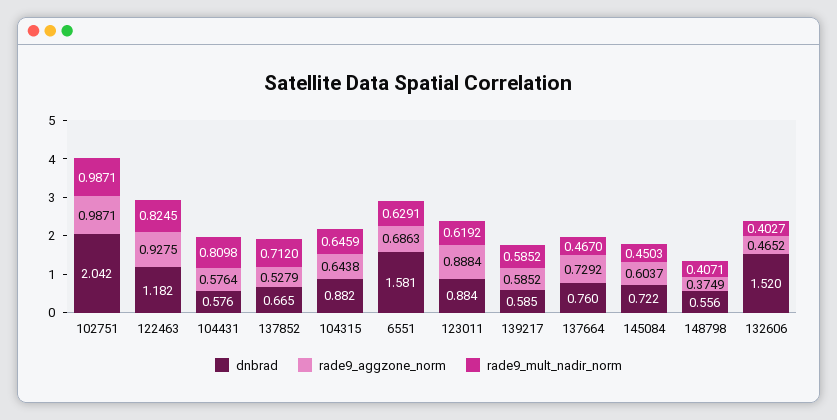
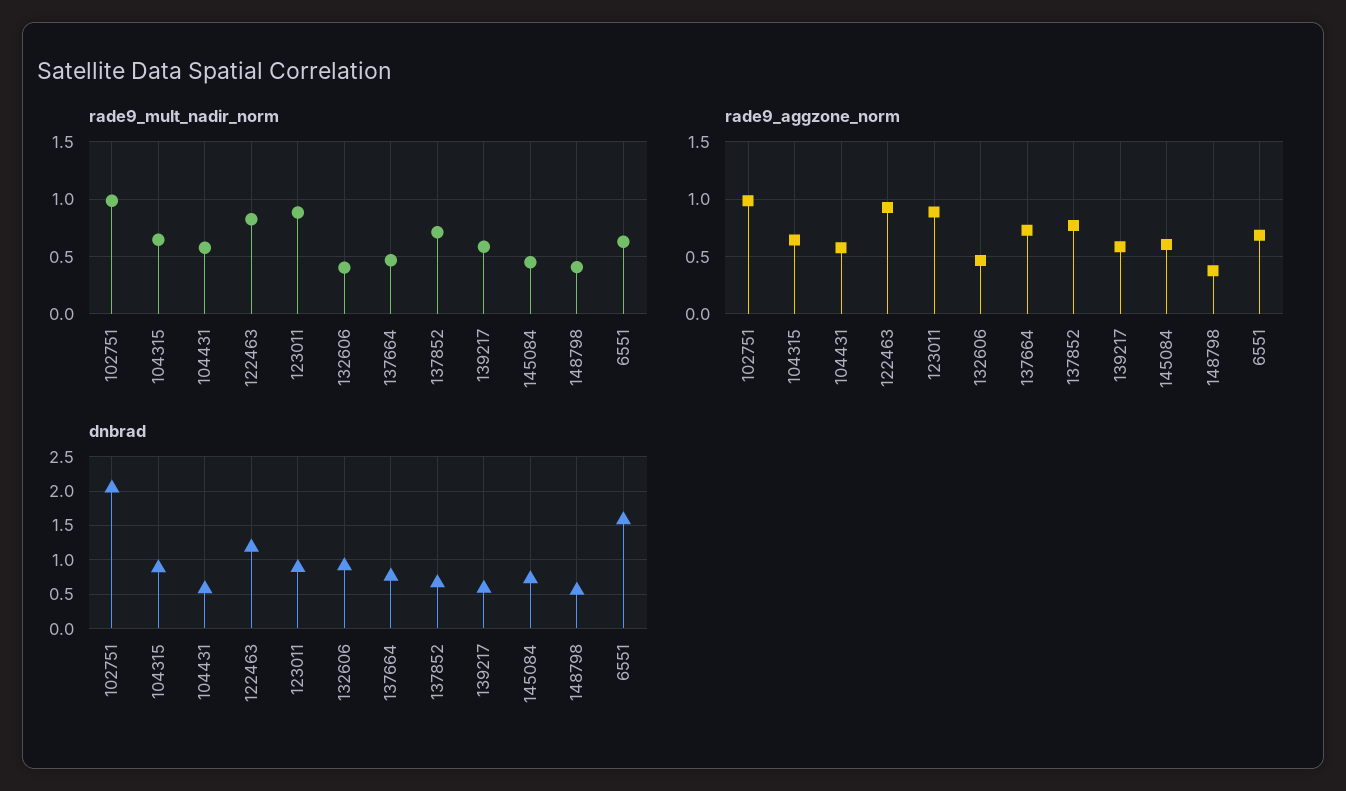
  {
    "dnbrad": {
      "102751": 2.042,
      "122463": 1.182,
      "104431": 0.576,
      "137852": 0.665,
      "104315": 0.882,
      "6551": 1.581,
      "123011": 0.884,
      "139217": 0.585,
      "137664": 0.76,
      "145084": 0.722,
      "148798": 0.556,
-     "132606": 1.52
+     "132606": 0.9
    },
    "rade9_aggzone_norm": {
      "102751": 0.9871,
      "122463": 0.9275,
      "104431": 0.5764,
-     "137852": 0.5279,
+     "137852": 0.8,
      "104315": 0.6438,
      "6551": 0.6863,
      "123011": 0.8884,
      "139217": 0.5852,
      "137664": 0.7292,
      "145084": 0.6037,
      "148798": 0.3749,
      "132606": 0.4652
    },
    "rade9_mult_nadir_norm": {
      "102751": 0.9871,
      "122463": 0.8245,
-     "104431": 0.8098,
+     "104431": 0.6,
      "137852": 0.712,
      "104315": 0.6459,
      "6551": 0.6291,
-     "123011": 0.6192,
+     "123011": 0.9,
      "139217": 0.5852,
      "137664": 0.467,
      "145084": 0.4503,
      "148798": 0.4071,
      "132606": 0.4027
    }
  }

